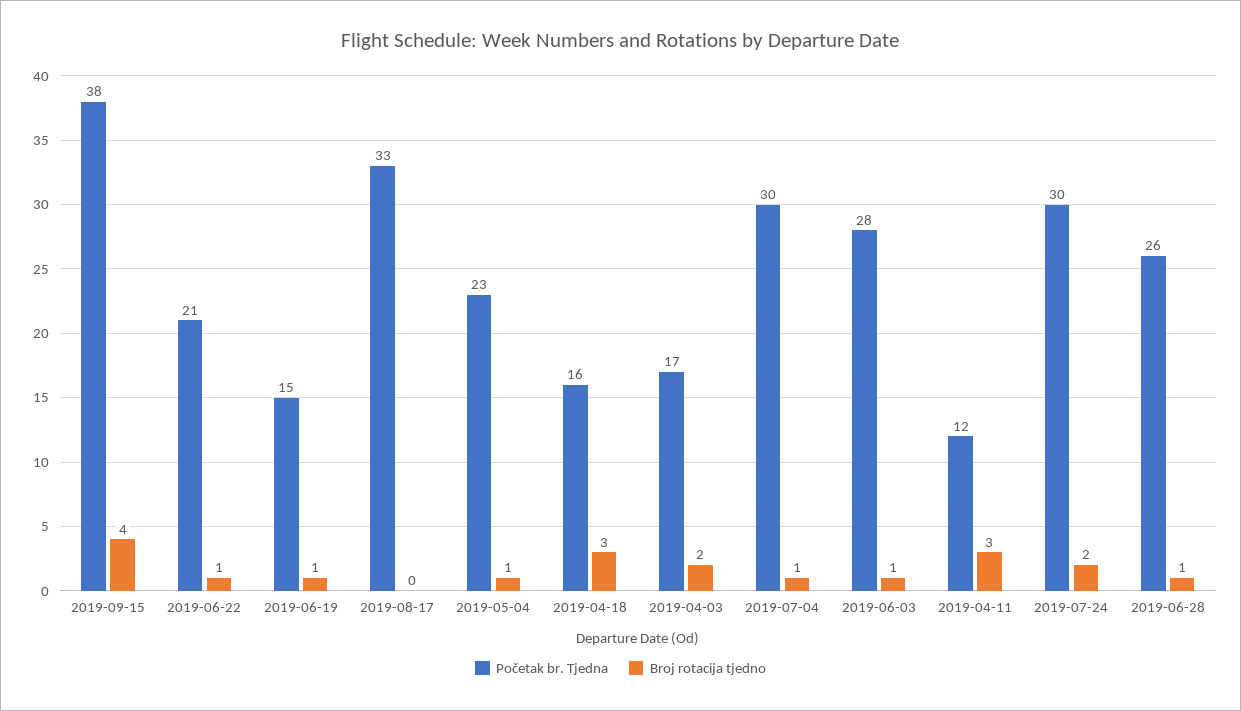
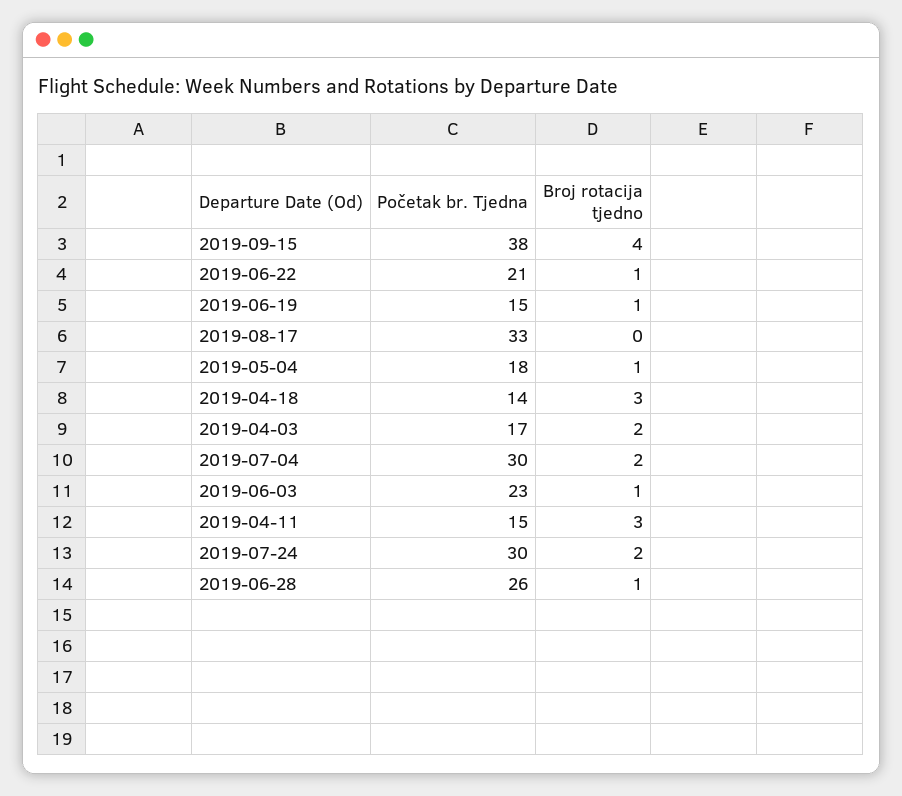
  {
    "Početak br. Tjedna": {
      "2019-09-15": 38,
      "2019-06-22": 21,
      "2019-06-19": 15,
      "2019-08-17": 33,
-     "2019-05-04": 23,
+     "2019-05-04": 18,
-     "2019-04-18": 16,
+     "2019-04-18": 14,
      "2019-04-03": 17,
      "2019-07-04": 30,
-     "2019-06-03": 28,
+     "2019-06-03": 23,
-     "2019-04-11": 12,
+     "2019-04-11": 15,
      "2019-07-24": 30,
      "2019-06-28": 26
    },
    "Broj rotacija tjedno": {
      "2019-09-15": 4,
      "2019-06-22": 1,
      "2019-06-19": 1,
      "2019-08-17": 0,
      "2019-05-04": 1,
      "2019-04-18": 3,
      "2019-04-03": 2,
-     "2019-07-04": 1,
+     "2019-07-04": 2,
      "2019-06-03": 1,
      "2019-04-11": 3,
      "2019-07-24": 2,
      "2019-06-28": 1
    }
  }

